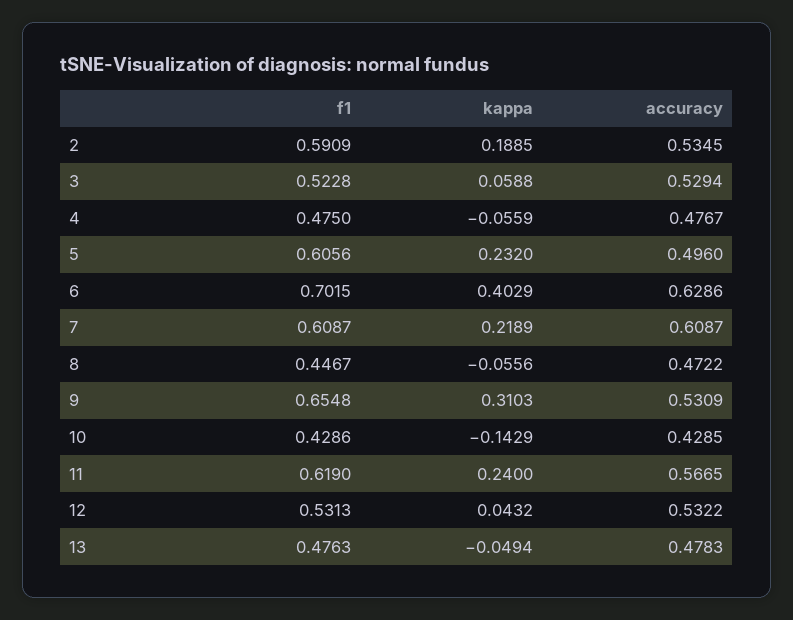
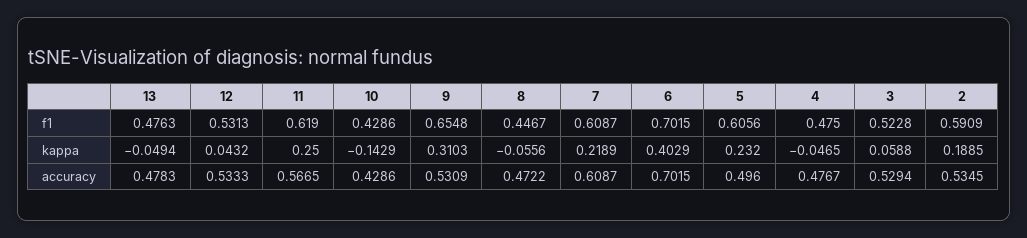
  {
    "f1": {
      "2": 0.5909,
      "3": 0.5228,
      "4": 0.475,
      "5": 0.6056,
      "6": 0.7015,
      "7": 0.6087,
      "8": 0.4467,
      "9": 0.6548,
      "10": 0.4286,
      "11": 0.619,
      "12": 0.5313,
      "13": 0.4763
    },
    "kappa": {
      "2": 0.1885,
      "3": 0.0588,
-     "4": -0.0559,
+     "4": -0.0465,
      "5": 0.232,
      "6": 0.4029,
      "7": 0.2189,
      "8": -0.0556,
      "9": 0.3103,
      "10": -0.1429,
-     "11": 0.24,
+     "11": 0.25,
      "12": 0.0432,
      "13": -0.0494
    },
    "accuracy": {
      "2": 0.5345,
      "3": 0.5294,
      "4": 0.4767,
      "5": 0.496,
-     "6": 0.6286,
+     "6": 0.7015,
      "7": 0.6087,
      "8": 0.4722,
      "9": 0.5309,
-     "10": 0.4285,
+     "10": 0.4286,
      "11": 0.5665,
-     "12": 0.5322,
+     "12": 0.5333,
      "13": 0.4783
    }
  }

